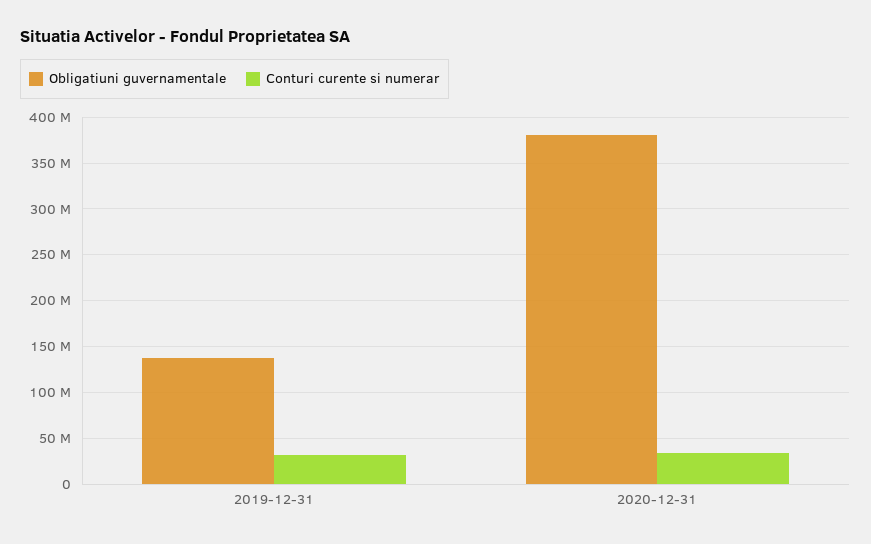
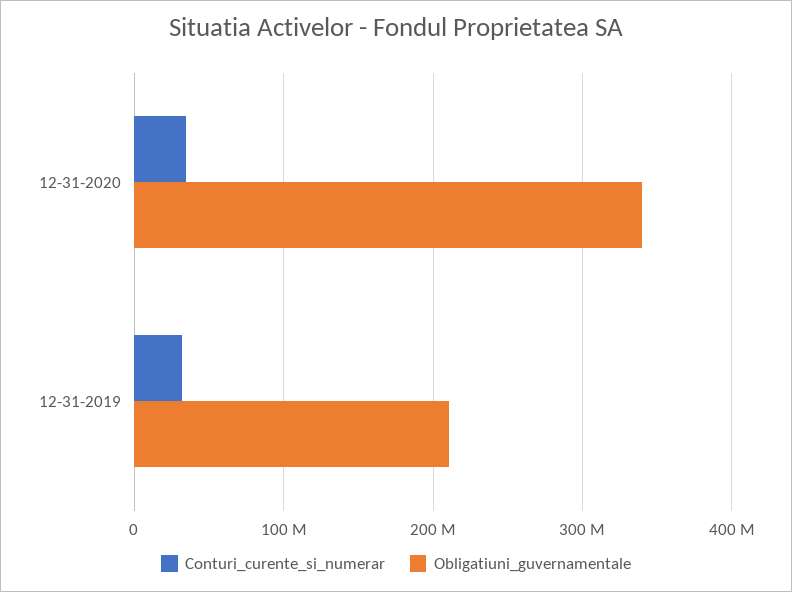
  {
    "Obligatiuni guvernamentale": {
-     "2019-12-31": 140000000,
+     "2019-12-31": 210000000,
-     "2020-12-31": 380000000
+     "2020-12-31": 340000000
    },
    "Conturi curente si numerar": {
      "2019-12-31": 30000000,
      "2020-12-31": 30000000
    }
  }

